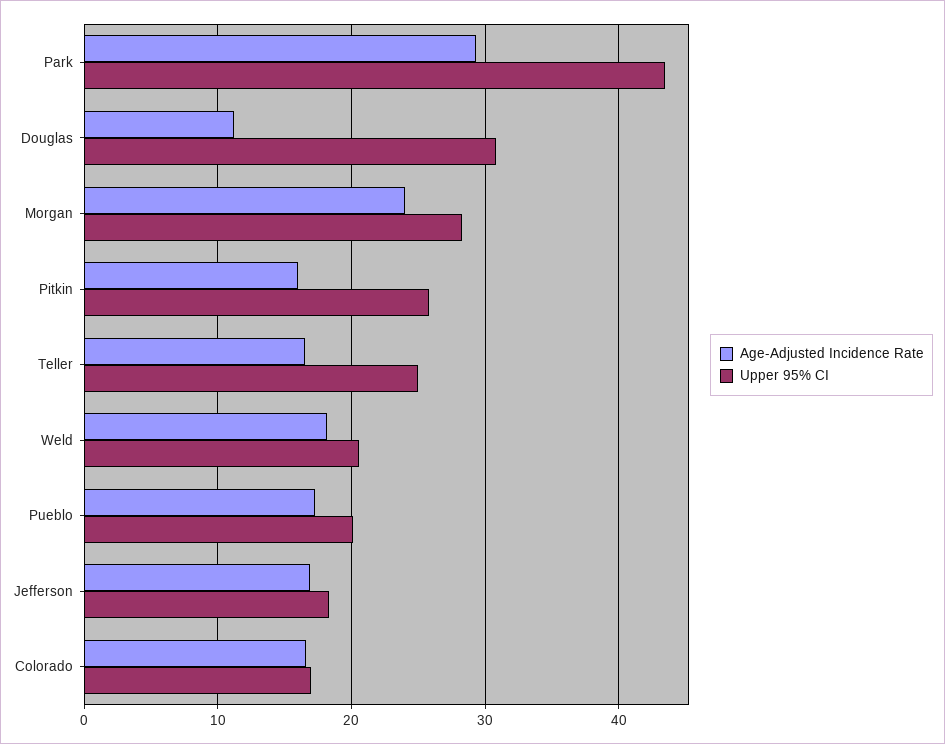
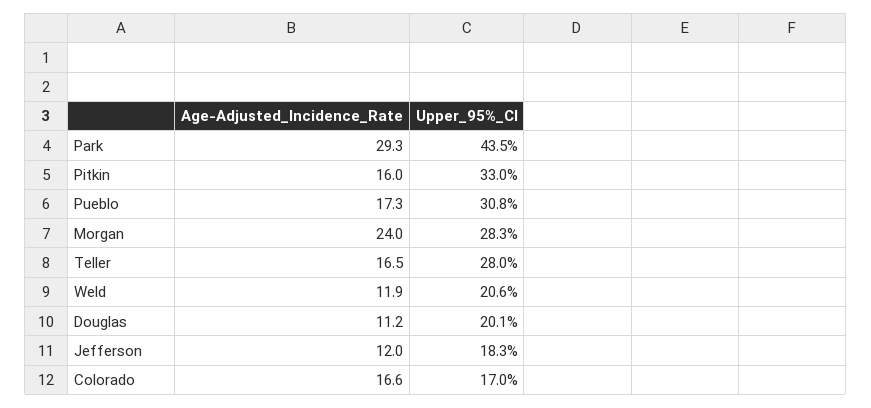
  {
    "Age-Adjusted Incidence Rate": {
      "Park": 29.3,
      "Douglas": 11.2,
      "Morgan": 24,
      "Pitkin": 16,
      "Teller": 16.5,
-     "Weld": 18,
+     "Weld": 11.9,
      "Pueblo": 17.3,
-     "Jefferson": 17,
+     "Jefferson": 12,
      "Colorado": 16.6
    },
    "Upper 95% CI": {
      "Park": 43.5,
-     "Douglas": 31,
+     "Douglas": 20.1,
      "Morgan": 28.3,
-     "Pitkin": 26,
+     "Pitkin": 33,
-     "Teller": 25,
+     "Teller": 28,
      "Weld": 20.6,
-     "Pueblo": 20,
+     "Pueblo": 30.8,
      "Jefferson": 18.3,
      "Colorado": 17
    }
  }

